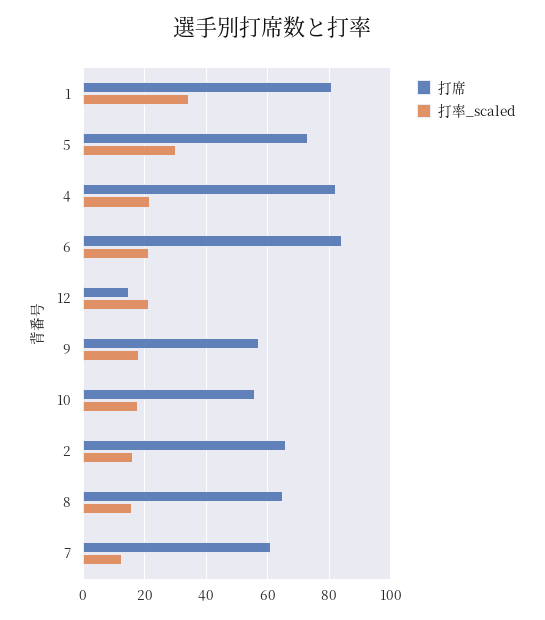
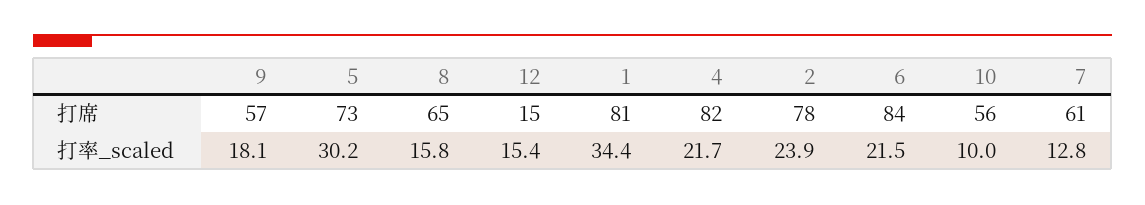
  {
    "打席": {
      "1": 81,
      "5": 73,
      "4": 82,
      "6": 84,
      "12": 15,
      "9": 57,
      "10": 56,
-     "2": 66,
+     "2": 78,
      "8": 65,
      "7": 61
    },
    "打率_scaled": {
      "1": 34.4,
      "5": 30.2,
      "4": 21.7,
      "6": 21.5,
-     "12": 22,
+     "12": 15.4,
      "9": 18.1,
-     "10": 18,
+     "10": 10,
-     "2": 16,
+     "2": 23.9,
      "8": 15.8,
      "7": 12.8
    }
  }

